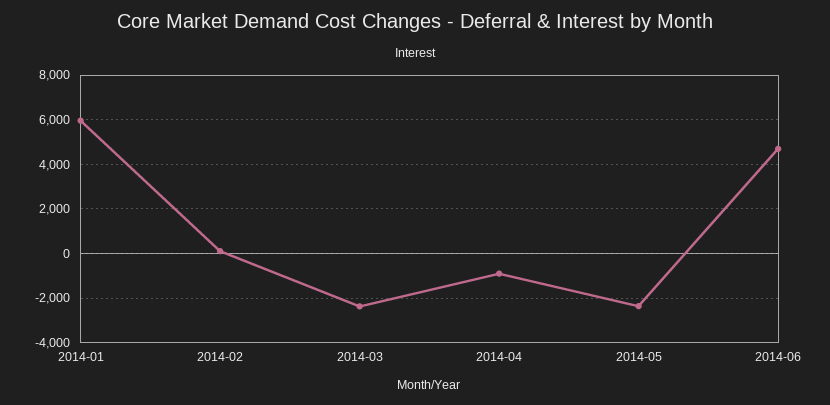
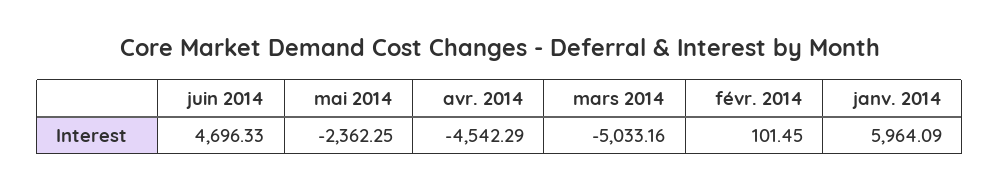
  {
    "2014-01": 5964.09,
    "2014-02": 101.45,
-   "2014-03": -2500,
+   "2014-03": -5033.16,
-   "2014-04": -1000,
+   "2014-04": -4542.29,
    "2014-05": -2362.25,
    "2014-06": 4696.33
  }

